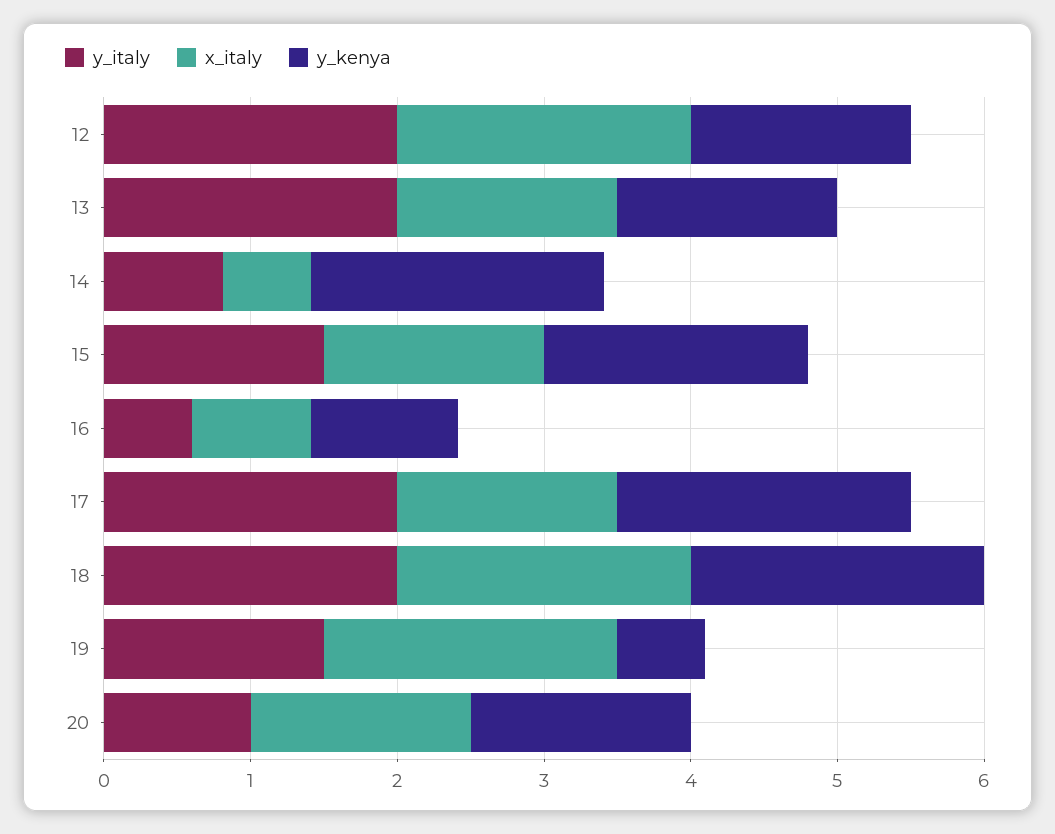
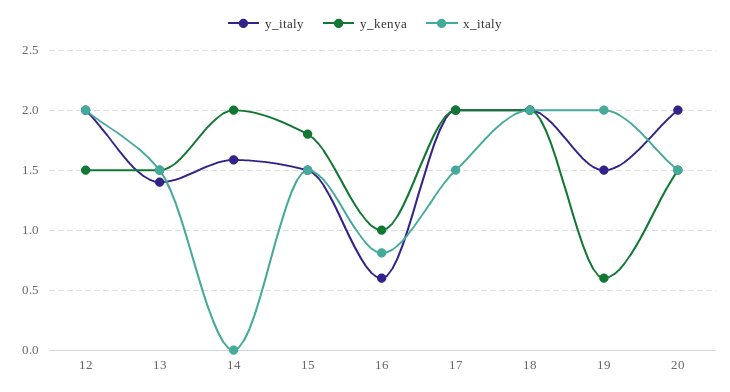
  {
    "y_italy": {
      "12": 2,
-     "13": 2,
+     "13": 1.4,
-     "14": 0.8,
+     "14": 1.6,
      "15": 1.5,
      "16": 0.6,
      "17": 2,
      "18": 2,
      "19": 1.5,
-     "20": 1
+     "20": 2
    },
    "x_italy": {
      "12": 2,
      "13": 1.5,
-     "14": 0.6,
+     "14": 0,
      "15": 1.5,
      "16": 0.8,
      "17": 1.5,
      "18": 2,
      "19": 2,
      "20": 1.5
    },
    "y_kenya": {
      "12": 1.5,
      "13": 1.5,
      "14": 2,
      "15": 1.8,
      "16": 1,
      "17": 2,
      "18": 2,
      "19": 0.6,
      "20": 1.5
    }
  }

